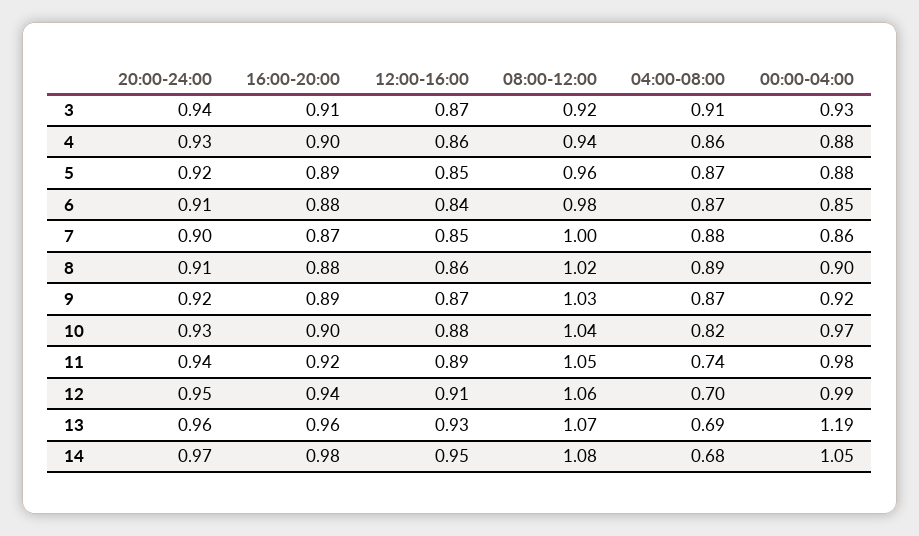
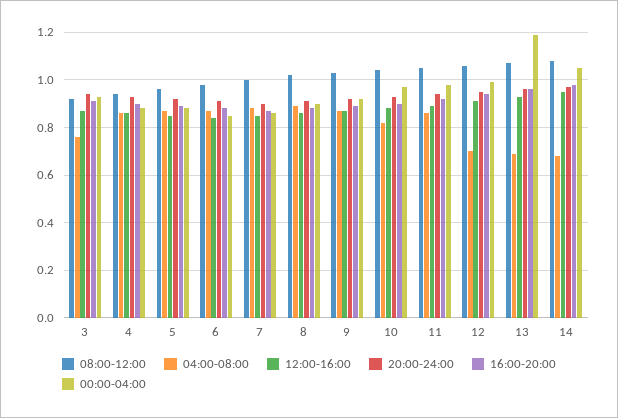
  {
    "20:00-24:00": {
      "3": 0.94,
      "4": 0.93,
      "5": 0.92,
      "6": 0.91,
      "7": 0.9,
      "8": 0.91,
      "9": 0.92,
      "10": 0.93,
      "11": 0.94,
      "12": 0.95,
      "13": 0.96,
      "14": 0.97
    },
    "16:00-20:00": {
      "3": 0.91,
      "4": 0.9,
      "5": 0.89,
      "6": 0.88,
      "7": 0.87,
      "8": 0.88,
      "9": 0.89,
      "10": 0.9,
      "11": 0.92,
      "12": 0.94,
      "13": 0.96,
      "14": 0.98
    },
    "12:00-16:00": {
      "3": 0.87,
      "4": 0.86,
      "5": 0.85,
      "6": 0.84,
      "7": 0.85,
      "8": 0.86,
      "9": 0.87,
      "10": 0.88,
      "11": 0.89,
      "12": 0.91,
      "13": 0.93,
      "14": 0.95
    },
    "08:00-12:00": {
      "3": 0.92,
      "4": 0.94,
      "5": 0.96,
      "6": 0.98,
      "7": 1,
      "8": 1.02,
      "9": 1.03,
      "10": 1.04,
      "11": 1.05,
      "12": 1.06,
      "13": 1.07,
      "14": 1.08
    },
    "04:00-08:00": {
-     "3": 0.91,
+     "3": 0.75,
      "4": 0.86,
      "5": 0.87,
      "6": 0.87,
      "7": 0.88,
      "8": 0.89,
      "9": 0.87,
      "10": 0.82,
-     "11": 0.74,
+     "11": 0.85,
      "12": 0.7,
      "13": 0.69,
      "14": 0.68
    },
    "00:00-04:00": {
      "3": 0.93,
      "4": 0.88,
      "5": 0.88,
      "6": 0.85,
      "7": 0.86,
      "8": 0.9,
      "9": 0.92,
      "10": 0.97,
      "11": 0.98,
      "12": 0.99,
      "13": 1.19,
      "14": 1.05
    }
  }

